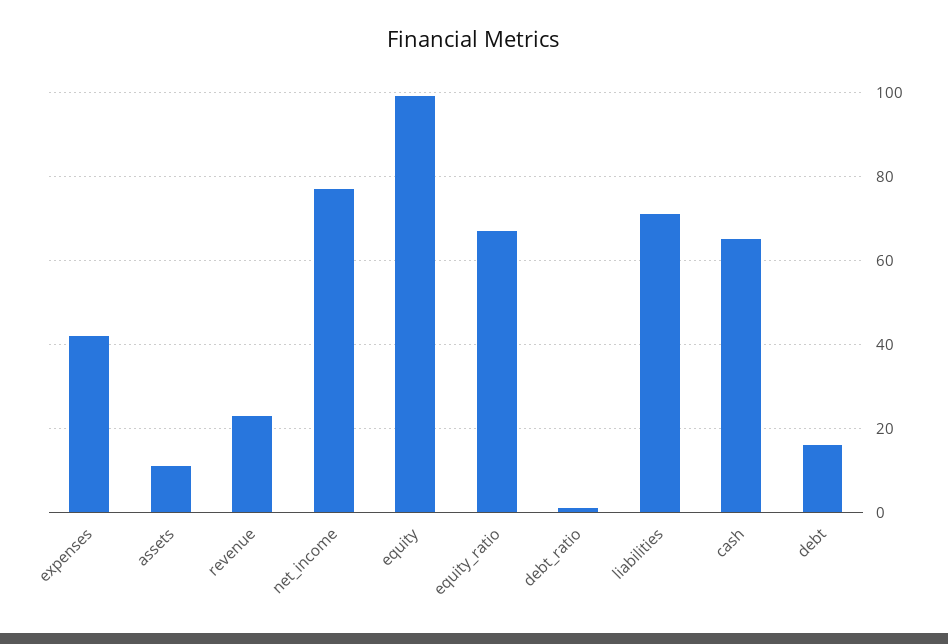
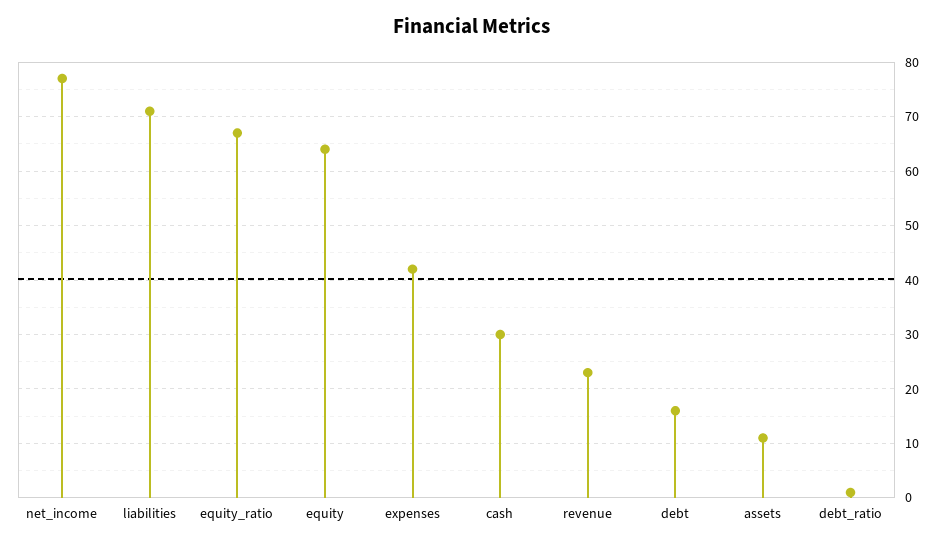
  {
    "expenses": 40,
    "assets": 10,
    "revenue": 25,
    "net_income": 75,
-   "equity": 100,
+   "equity": 65,
    "equity_ratio": 65,
    "debt_ratio": 0,
    "liabilities": 70,
-   "cash": 65,
+   "cash": 30,
    "debt": 15
  }

